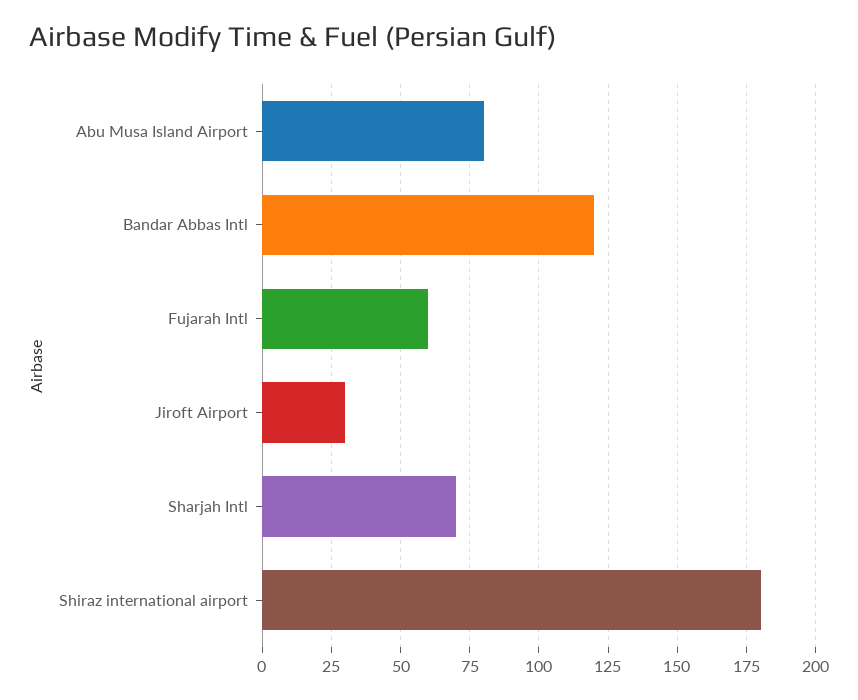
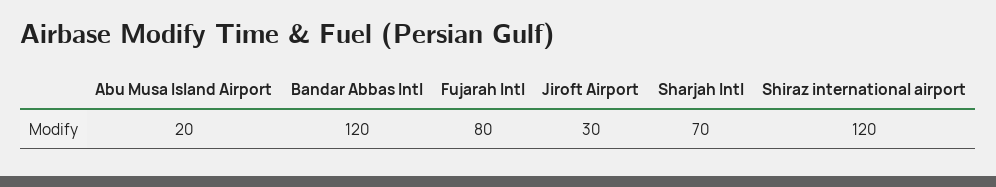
  {
-   "Abu Musa Island Airport": 80,
+   "Abu Musa Island Airport": 20,
    "Bandar Abbas Intl": 120,
-   "Fujarah Intl": 60,
+   "Fujarah Intl": 80,
    "Jiroft Airport": 30,
    "Sharjah Intl": 70,
-   "Shiraz international airport": 180
+   "Shiraz international airport": 120
  }

